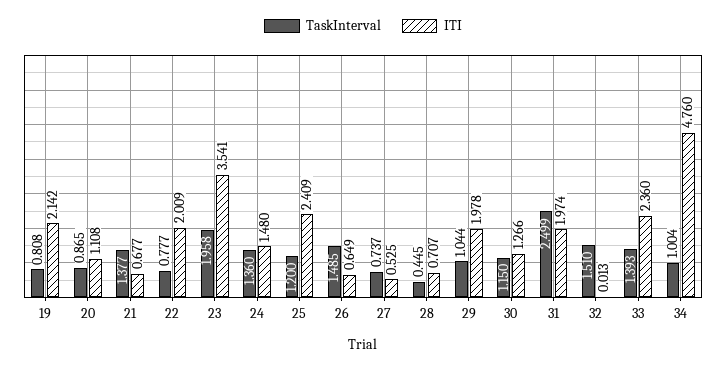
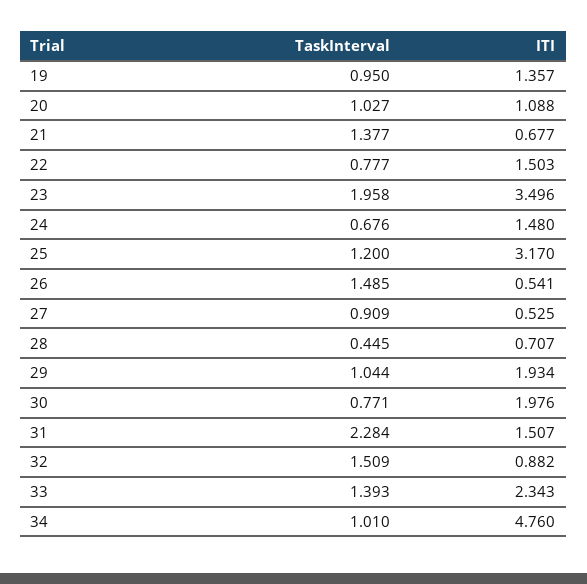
  {
    "TaskInterval": {
-     "19": 0.808,
+     "19": 0.95,
-     "20": 0.865,
+     "20": 1.027,
      "21": 1.377,
      "22": 0.777,
      "23": 1.958,
-     "24": 1.36,
+     "24": 0.676,
      "25": 1.2,
      "26": 1.485,
-     "27": 0.737,
+     "27": 0.909,
      "28": 0.445,
      "29": 1.044,
-     "30": 1.15,
+     "30": 0.771,
-     "31": 2.499,
+     "31": 2.284,
-     "32": 1.51,
+     "32": 1.509,
      "33": 1.393,
-     "34": 1.004
+     "34": 1.01
    },
    "ITI": {
-     "19": 2.142,
+     "19": 1.357,
-     "20": 1.108,
+     "20": 1.088,
      "21": 0.677,
-     "22": 2.009,
+     "22": 1.503,
-     "23": 3.541,
+     "23": 3.496,
      "24": 1.48,
-     "25": 2.409,
+     "25": 3.17,
-     "26": 0.649,
+     "26": 0.541,
      "27": 0.525,
      "28": 0.707,
-     "29": 1.978,
+     "29": 1.934,
-     "30": 1.266,
+     "30": 1.976,
-     "31": 1.974,
+     "31": 1.507,
-     "32": 0.013,
+     "32": 0.882,
-     "33": 2.36,
+     "33": 2.343,
      "34": 4.76
    }
  }

